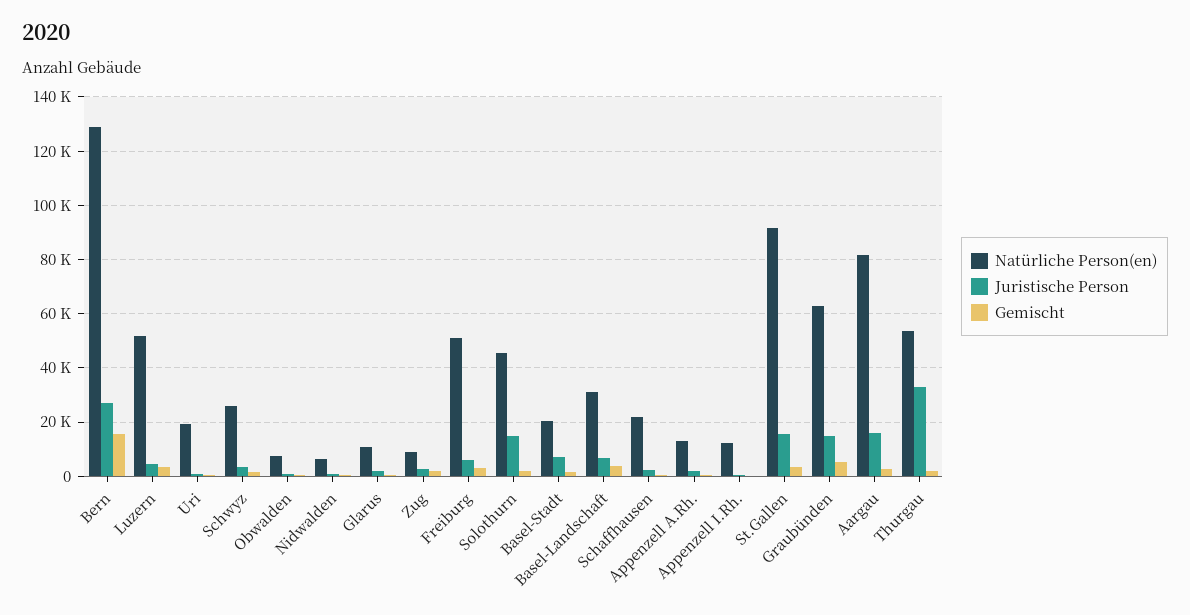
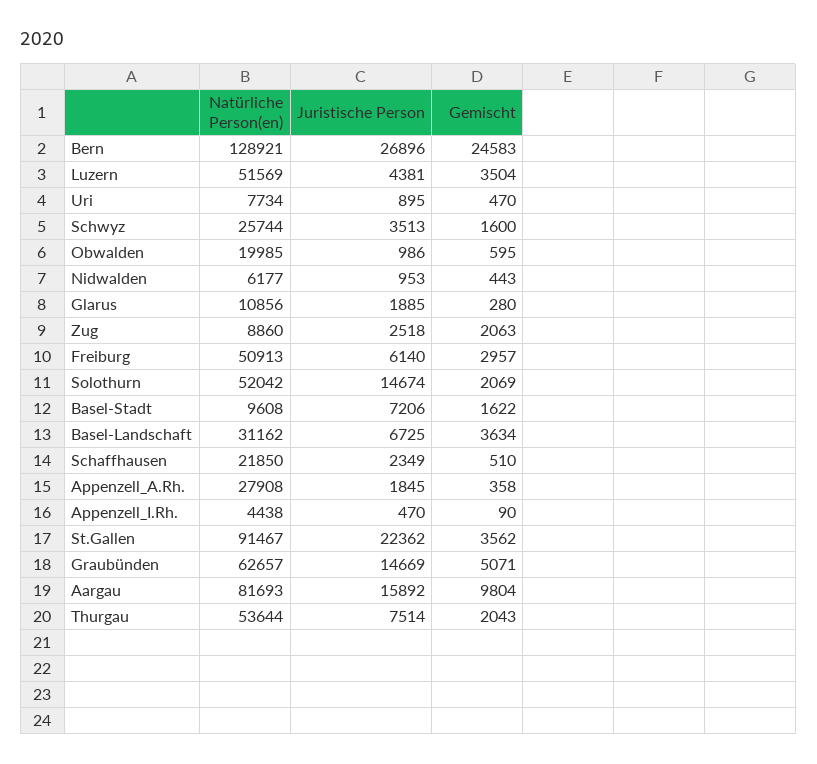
  {
    "Natürliche Person(en)": {
      "Bern": 128921,
      "Luzern": 51569,
-     "Uri": 20000,
+     "Uri": 7734,
      "Schwyz": 25744,
-     "Obwalden": 7500,
+     "Obwalden": 19985,
      "Nidwalden": 6177,
      "Glarus": 10856,
      "Zug": 8860,
      "Freiburg": 50913,
-     "Solothurn": 45000,
+     "Solothurn": 52042,
-     "Basel-Stadt": 20000,
+     "Basel-Stadt": 9608,
      "Basel-Landschaft": 31162,
      "Schaffhausen": 21850,
-     "Appenzell A.Rh.": 12500,
+     "Appenzell A.Rh.": 27908,
-     "Appenzell I.Rh.": 12500,
+     "Appenzell I.Rh.": 4438,
      "St.Gallen": 91467,
      "Graubünden": 62657,
      "Aargau": 81693,
      "Thurgau": 53644
    },
    "Juristische Person": {
      "Bern": 26896,
      "Luzern": 4381,
      "Uri": 895,
      "Schwyz": 3513,
      "Obwalden": 986,
      "Nidwalden": 953,
      "Glarus": 1885,
      "Zug": 2518,
      "Freiburg": 6140,
      "Solothurn": 14674,
      "Basel-Stadt": 7206,
      "Basel-Landschaft": 6725,
      "Schaffhausen": 2349,
      "Appenzell A.Rh.": 1845,
      "Appenzell I.Rh.": 470,
-     "St.Gallen": 15000,
+     "St.Gallen": 22362,
      "Graubünden": 14669,
      "Aargau": 15892,
-     "Thurgau": 32500
+     "Thurgau": 7514
    },
    "Gemischt": {
-     "Bern": 15000,
+     "Bern": 24583,
      "Luzern": 3504,
      "Uri": 470,
      "Schwyz": 1600,
      "Obwalden": 595,
      "Nidwalden": 443,
      "Glarus": 280,
      "Zug": 2063,
      "Freiburg": 2957,
      "Solothurn": 2069,
      "Basel-Stadt": 1622,
      "Basel-Landschaft": 3634,
      "Schaffhausen": 510,
      "Appenzell A.Rh.": 358,
      "Appenzell I.Rh.": 90,
      "St.Gallen": 3562,
      "Graubünden": 5071,
-     "Aargau": 2500,
+     "Aargau": 9804,
      "Thurgau": 2043
    }
  }

